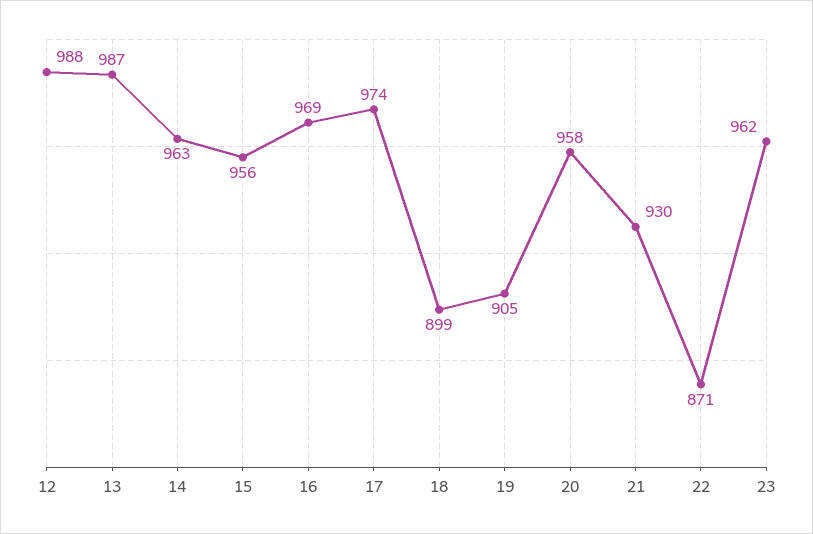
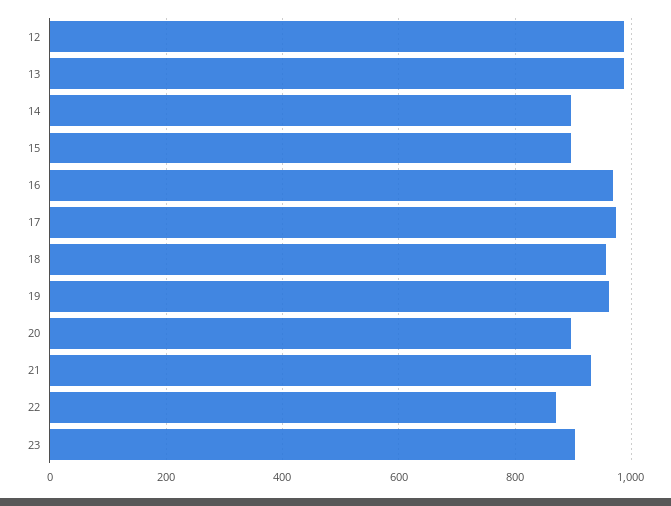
  {
    "12": 988,
    "13": 987,
-   "14": 963,
+   "14": 900,
-   "15": 956,
+   "15": 900,
    "16": 969,
    "17": 974,
-   "18": 899,
+   "18": 960,
-   "19": 905,
+   "19": 960,
-   "20": 958,
+   "20": 900,
    "21": 930,
    "22": 871,
-   "23": 962
+   "23": 900
  }

